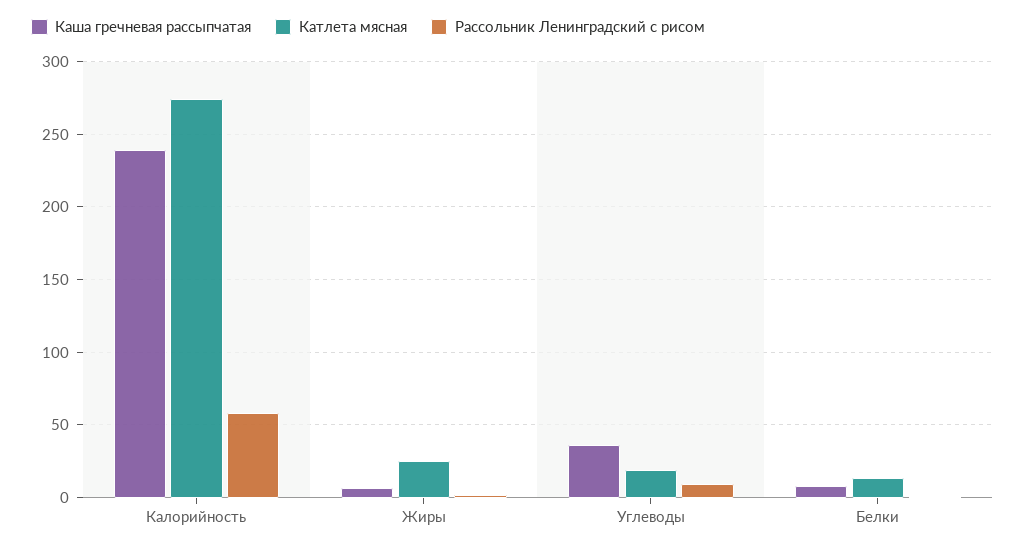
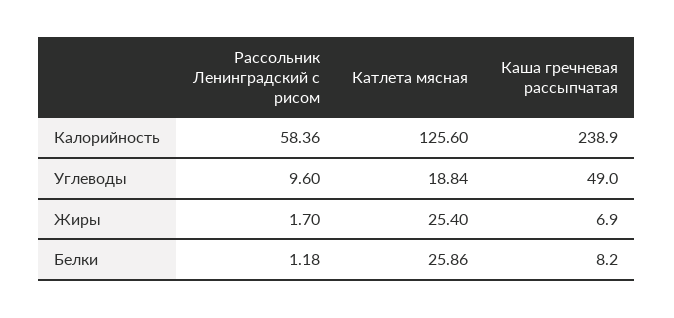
  {
    "Каша гречневая рассыпчатая": {
      "Калорийность": 238.9,
      "Жиры": 6.9,
-     "Углеводы": 35,
+     "Углеводы": 49,
      "Белки": 8.2
    },
    "Катлета мясная": {
-     "Калорийность": 275,
+     "Калорийность": 125.6,
      "Жиры": 25.4,
      "Углеводы": 18.84,
-     "Белки": 15
+     "Белки": 25.86
    },
    "Рассольник Ленинградский с рисом": {
      "Калорийность": 58.36,
      "Жиры": 1.7,
      "Углеводы": 9.6,
      "Белки": 1.18
    }
  }

